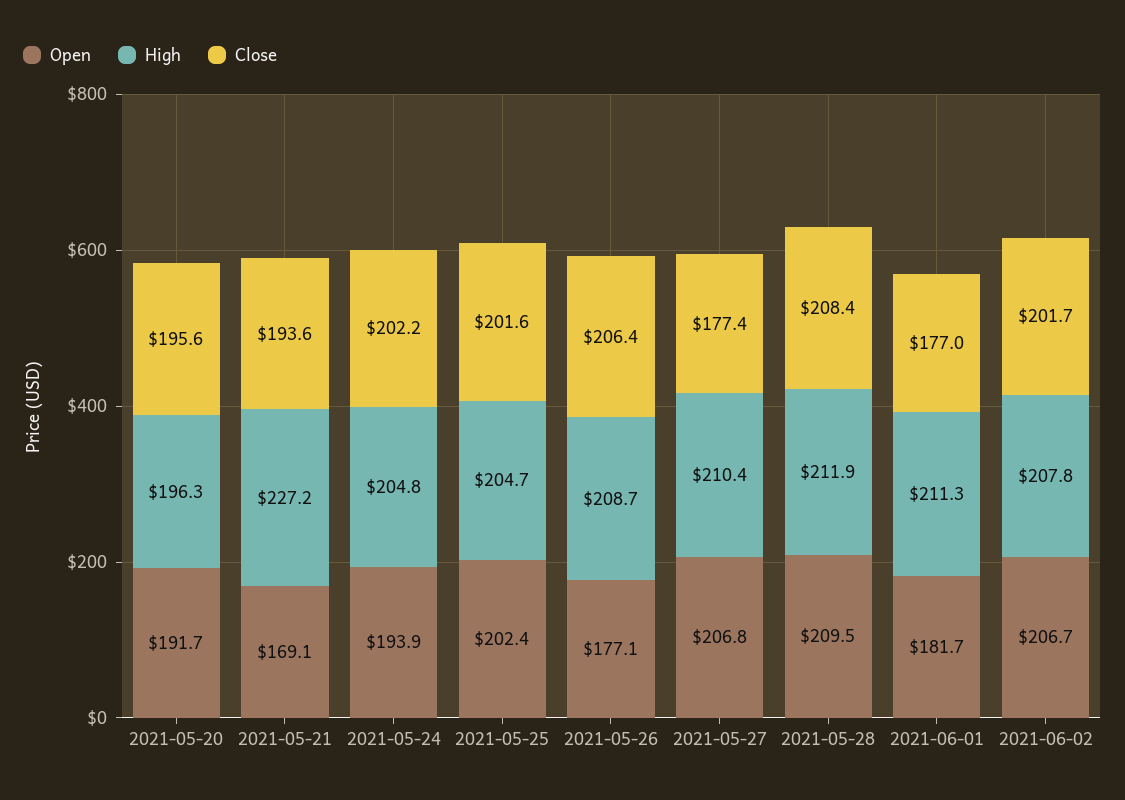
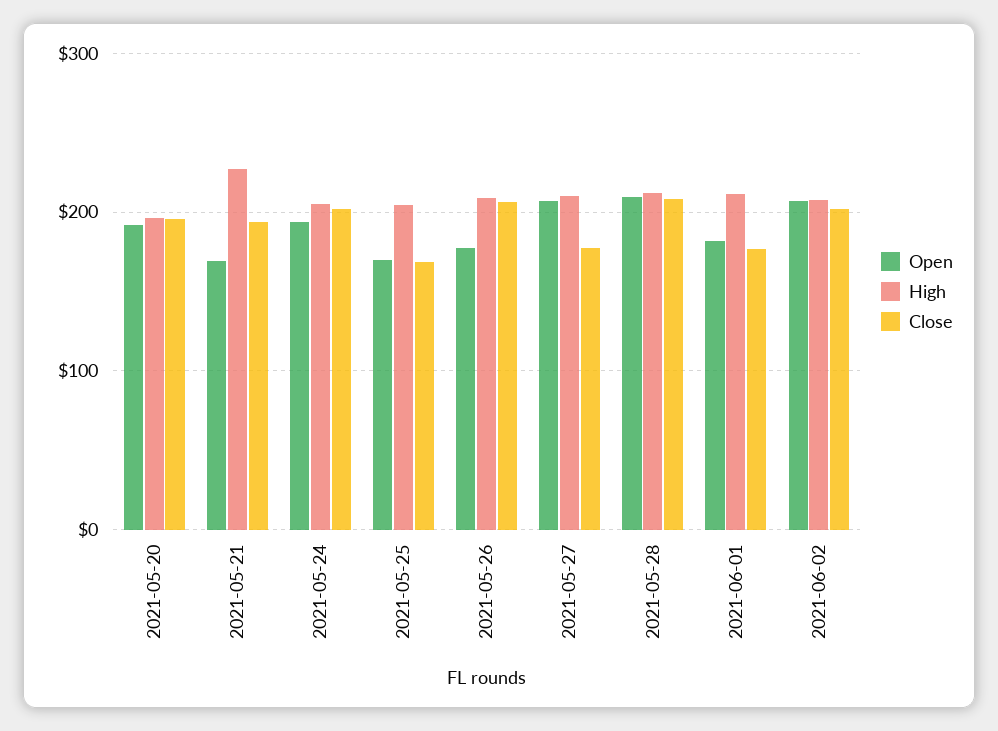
  {
    "Open": {
      "2021-05-20": 191.7,
      "2021-05-21": 169.1,
      "2021-05-24": 193.9,
-     "2021-05-25": 202.4,
+     "2021-05-25": 170,
      "2021-05-26": 177.1,
      "2021-05-27": 206.8,
      "2021-05-28": 209.5,
      "2021-06-01": 181.7,
      "2021-06-02": 206.7
    },
    "High": {
      "2021-05-20": 196.3,
      "2021-05-21": 227.2,
      "2021-05-24": 204.8,
      "2021-05-25": 204.7,
      "2021-05-26": 208.7,
      "2021-05-27": 210.4,
      "2021-05-28": 211.9,
      "2021-06-01": 211.3,
      "2021-06-02": 207.8
    },
    "Close": {
      "2021-05-20": 195.6,
      "2021-05-21": 193.6,
      "2021-05-24": 202.2,
-     "2021-05-25": 201.6,
+     "2021-05-25": 170,
      "2021-05-26": 206.4,
      "2021-05-27": 177.4,
      "2021-05-28": 208.4,
      "2021-06-01": 177,
      "2021-06-02": 201.7
    }
  }

